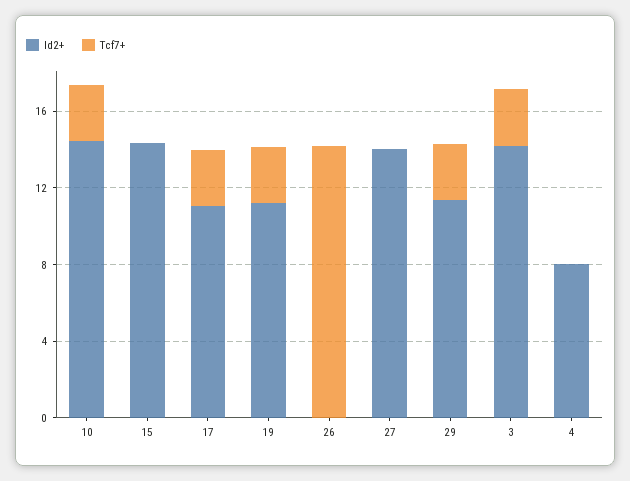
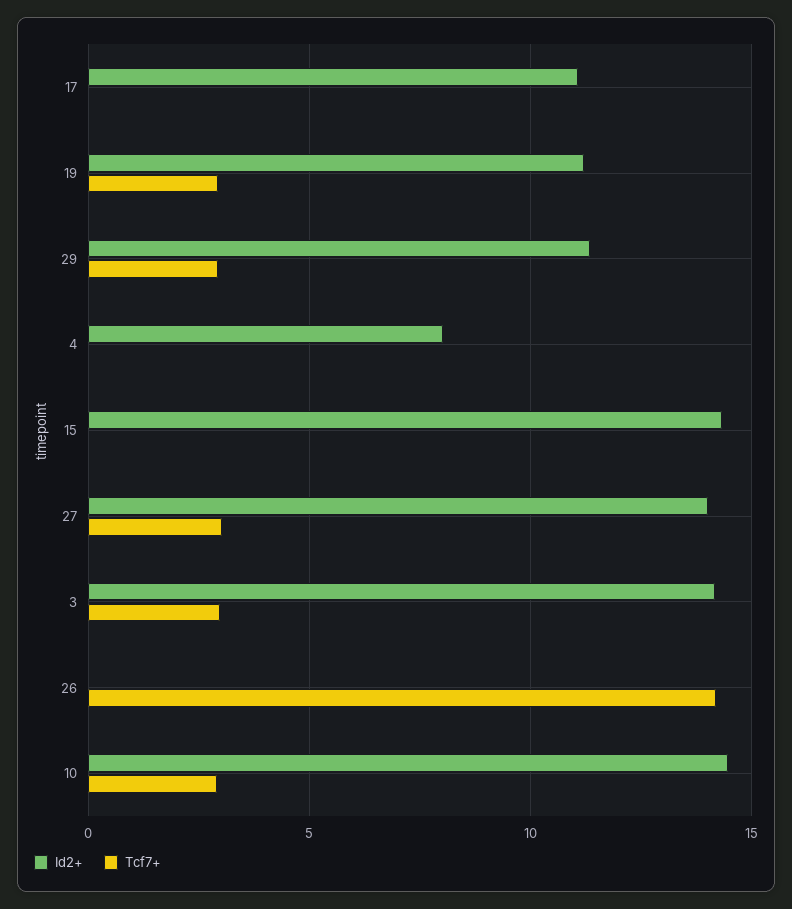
  {
    "Id2+": {
      "10": 14.5,
      "15": 14.5,
      "17": 11,
      "19": 11,
      "26": 0,
      "27": 14,
      "29": 11.5,
      "3": 14,
      "4": 8
    },
    "Tcf7+": {
      "10": 3,
      "15": 0,
-     "17": 3,
+     "17": 0,
      "19": 3,
      "26": 14,
-     "27": 0,
+     "27": 3,
      "29": 3,
      "3": 3,
      "4": 0
    }
  }

